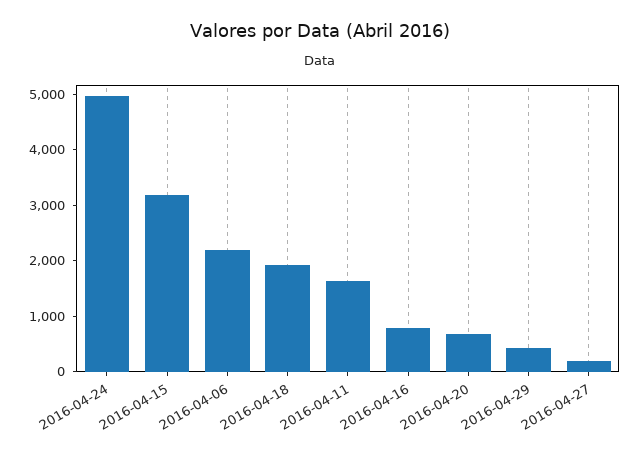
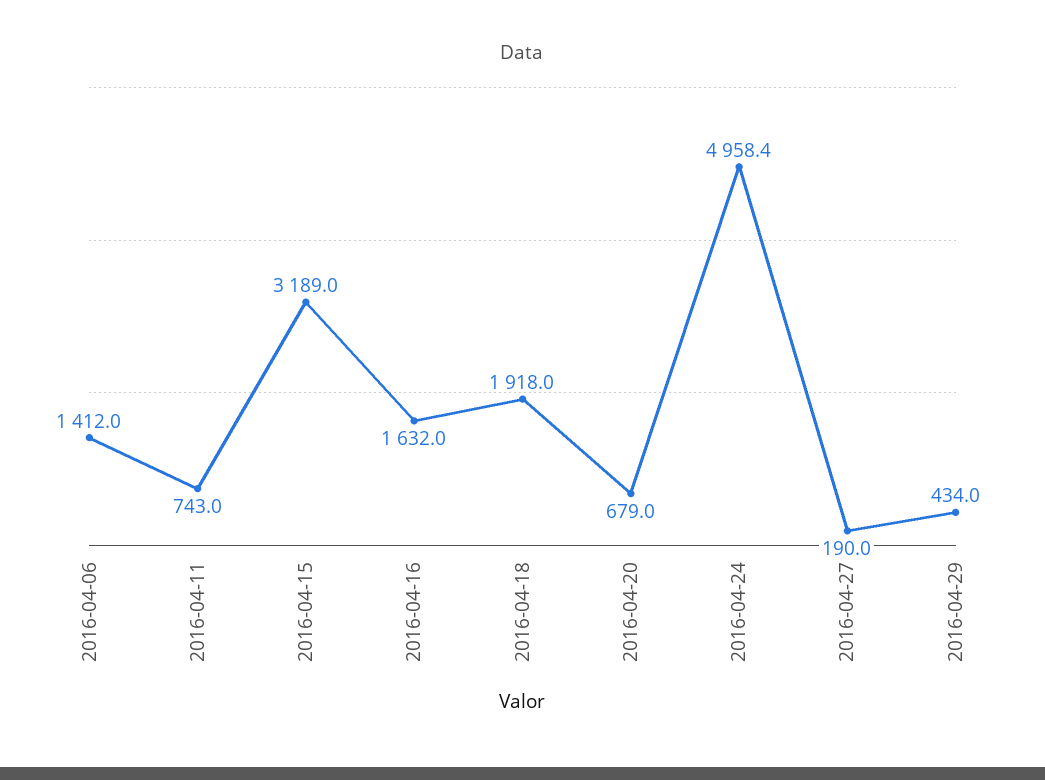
  {
    "2016-04-24": 4958.4,
    "2016-04-15": 3189,
-   "2016-04-06": 2200,
+   "2016-04-06": 1412,
    "2016-04-18": 1918,
-   "2016-04-11": 1600,
+   "2016-04-11": 743,
-   "2016-04-16": 800,
+   "2016-04-16": 1632,
    "2016-04-20": 679,
    "2016-04-29": 434,
    "2016-04-27": 190
  }

